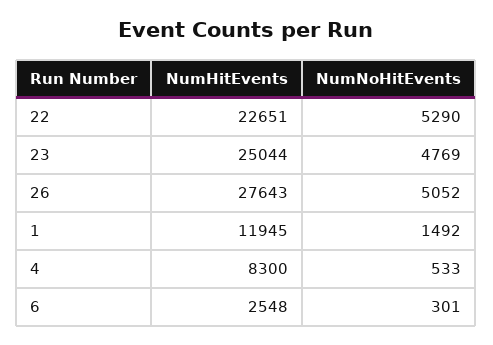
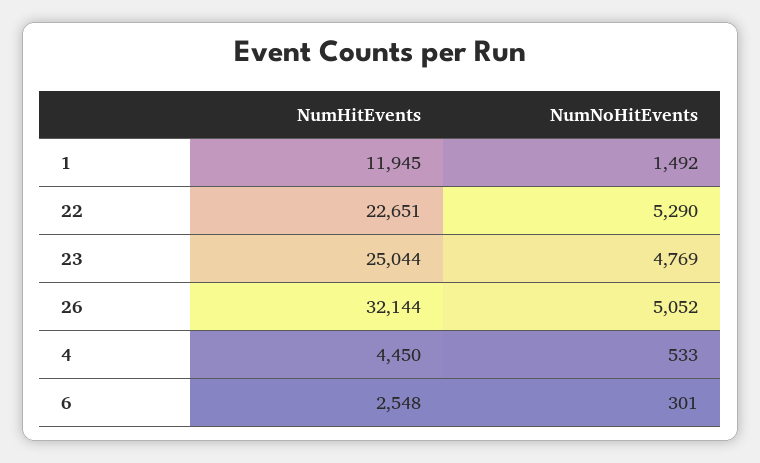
  {
    "NumHitEvents": {
      "22": 22651,
      "23": 25044,
-     "26": 27643,
+     "26": 32144,
      "1": 11945,
-     "4": 8300,
+     "4": 4450,
      "6": 2548
    },
    "NumNoHitEvents": {
      "22": 5290,
      "23": 4769,
      "26": 5052,
      "1": 1492,
      "4": 533,
      "6": 301
    }
  }

